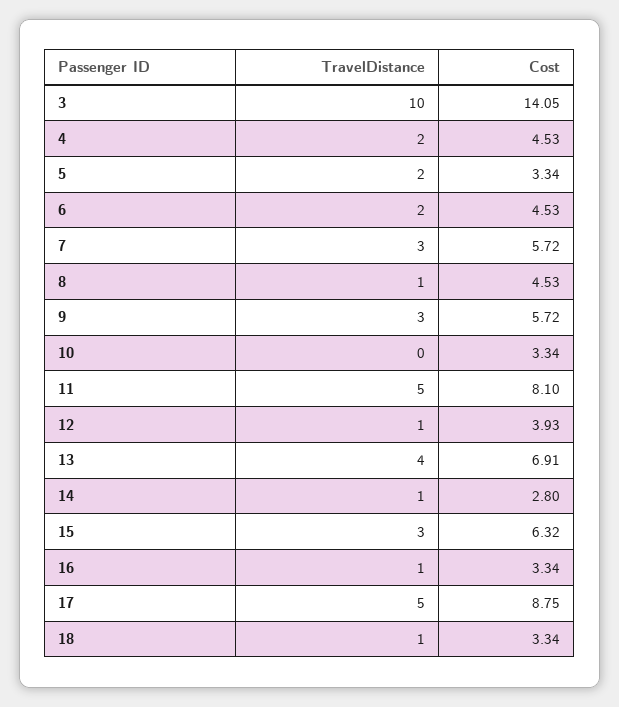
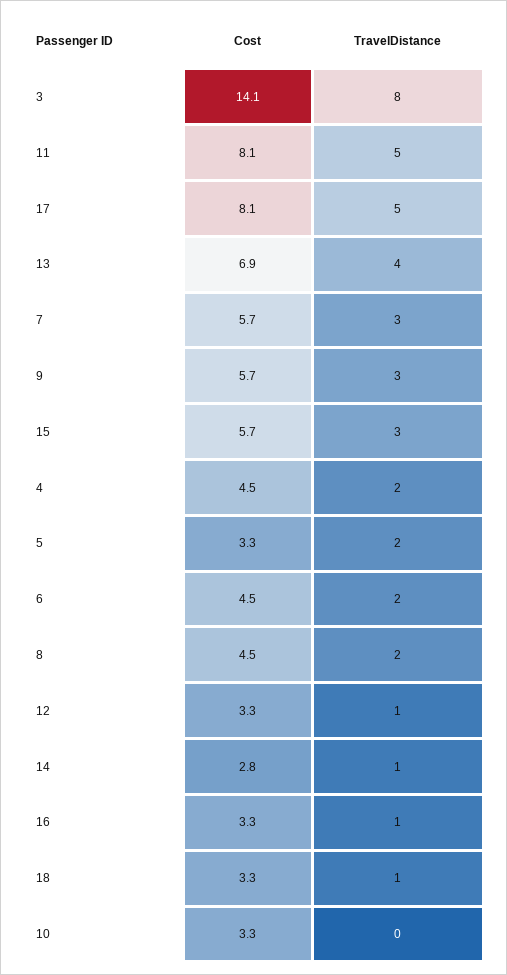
  {
    "TravelDistance": {
-     "3": 10,
+     "3": 8,
      "4": 2,
      "5": 2,
      "6": 2,
      "7": 3,
-     "8": 1,
+     "8": 2,
      "9": 3,
      "10": 0,
      "11": 5,
      "12": 1,
      "13": 4,
      "14": 1,
      "15": 3,
      "16": 1,
      "17": 5,
      "18": 1
    },
    "Cost": {
      "3": 14.05,
      "4": 4.53,
      "5": 3.34,
      "6": 4.53,
      "7": 5.72,
      "8": 4.53,
      "9": 5.72,
      "10": 3.34,
      "11": 8.1,
-     "12": 3.93,
+     "12": 3.3,
      "13": 6.91,
      "14": 2.8,
-     "15": 6.32,
+     "15": 5.7,
      "16": 3.34,
-     "17": 8.75,
+     "17": 8.1,
      "18": 3.34
    }
  }

